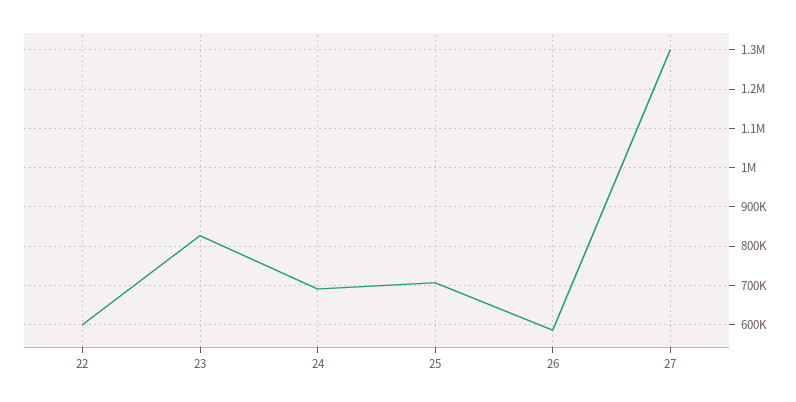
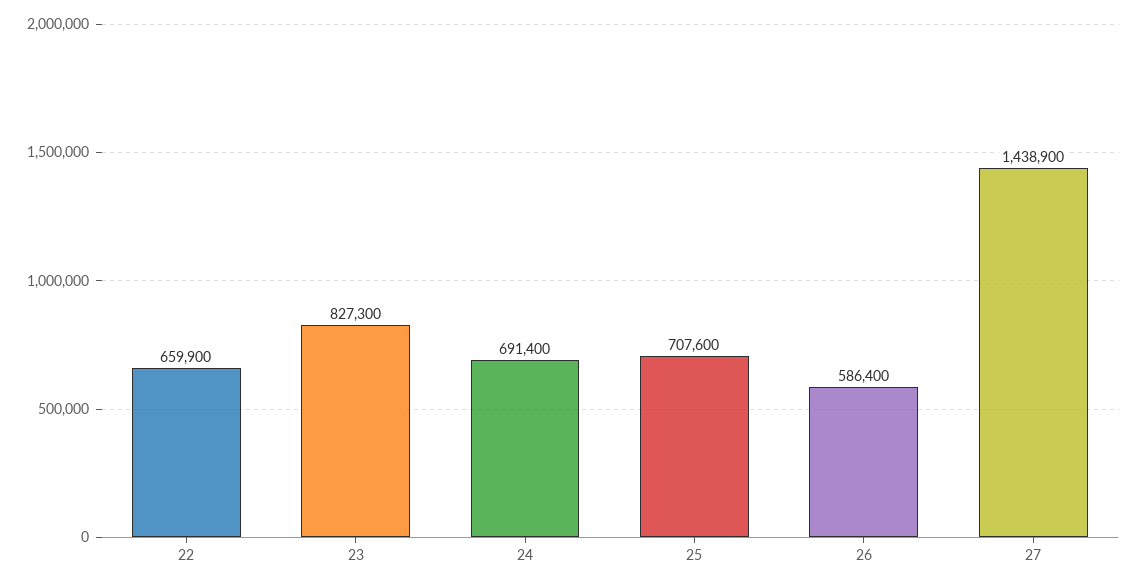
  {
-   "22": 600000,
+   "22": 659900,
    "23": 827300,
    "24": 691400,
    "25": 707600,
    "26": 586400,
-   "27": 1300000
+   "27": 1438900
  }

